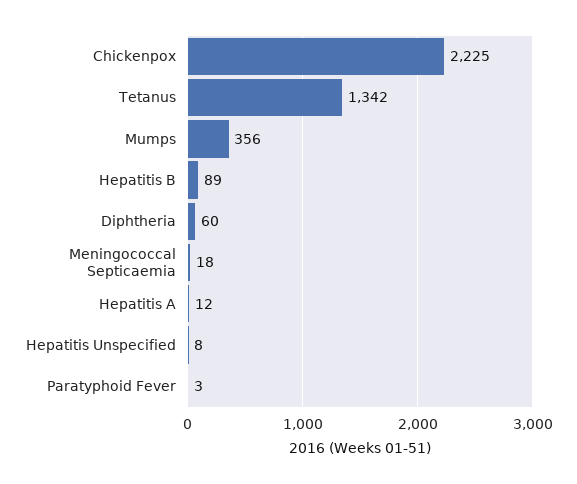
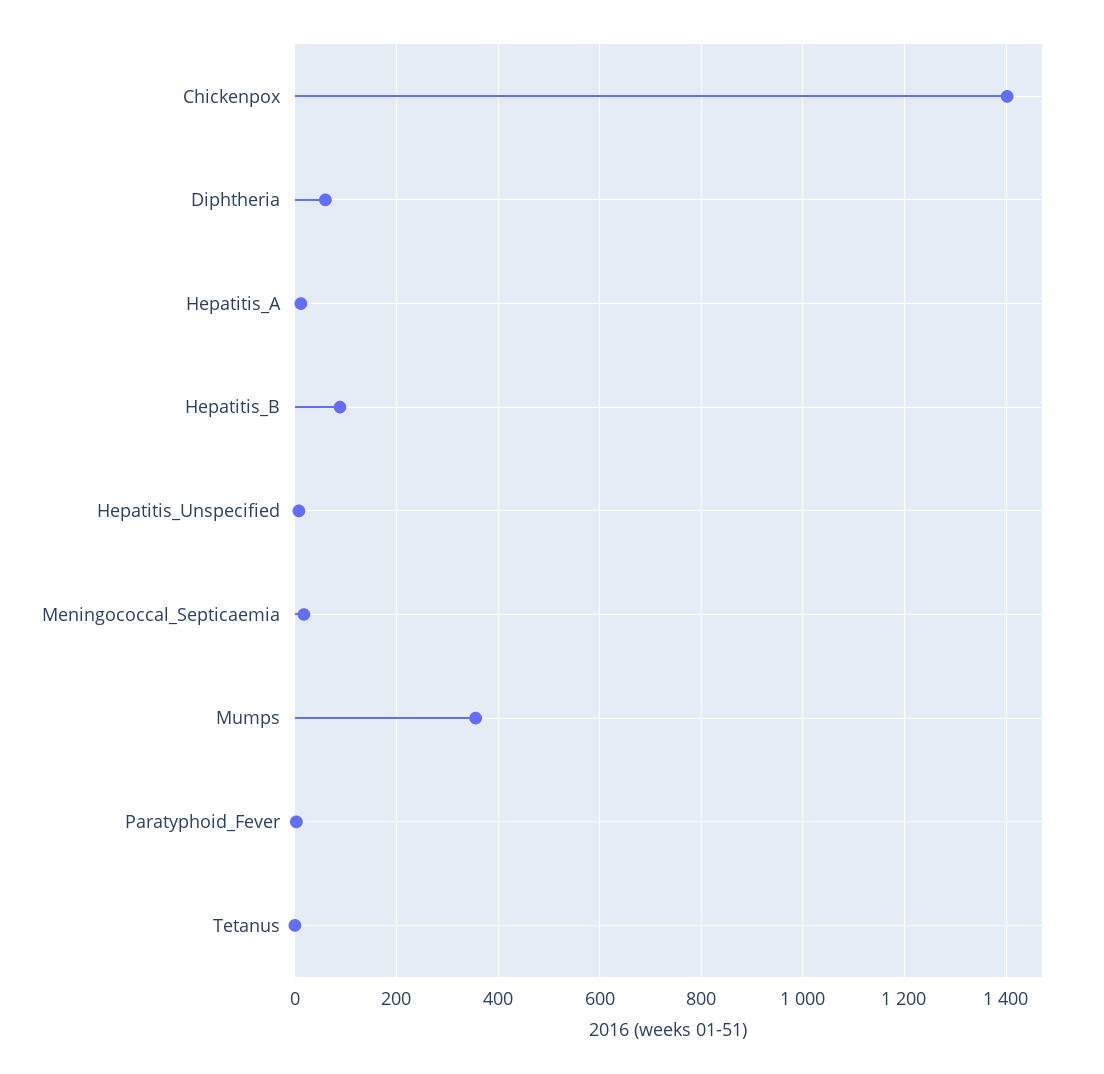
  {
-   "Chickenpox": 2225,
+   "Chickenpox": 1400,
-   "Tetanus": 1342,
+   "Tetanus": 0,
    "Mumps": 356,
    "Hepatitis B": 89,
    "Diphtheria": 60,
    "Meningococcal Septicaemia": 18,
    "Hepatitis A": 12,
    "Hepatitis Unspecified": 8,
    "Paratyphoid Fever": 3
  }

